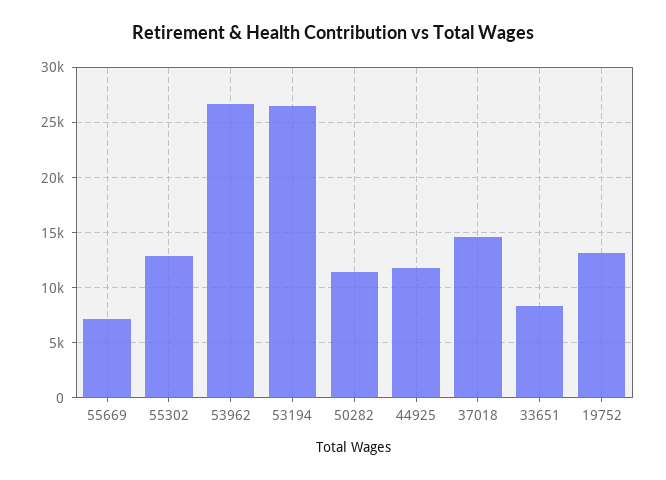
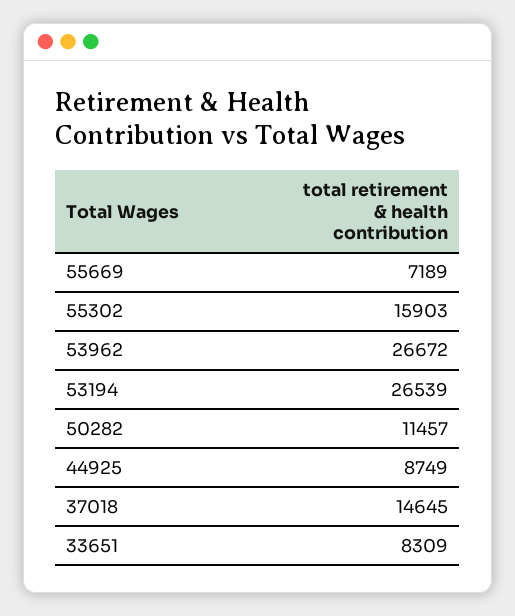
  {
    "55669": 7189,
-   "55302": 13000,
+   "55302": 15903,
    "53962": 26672,
    "53194": 26539,
    "50282": 11457,
-   "44925": 12000,
+   "44925": 8749,
    "37018": 14645,
-   "33651": 8309,
+   "33651": 8309
-   "19752": 13000
  }

